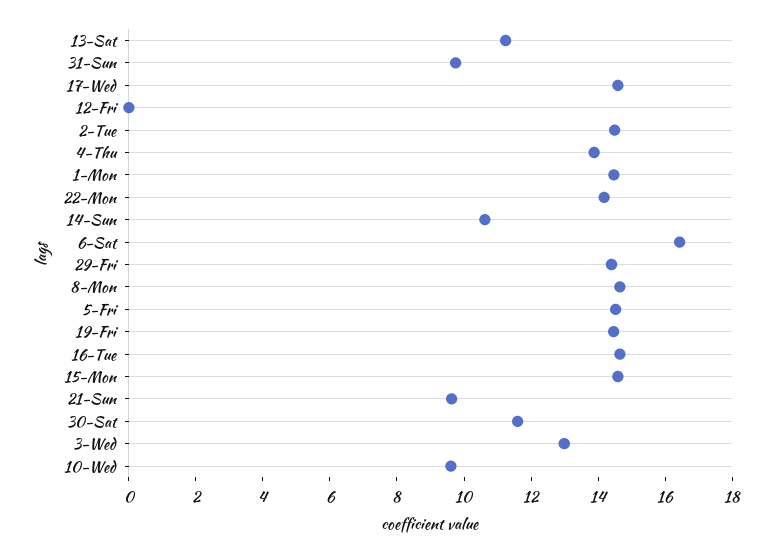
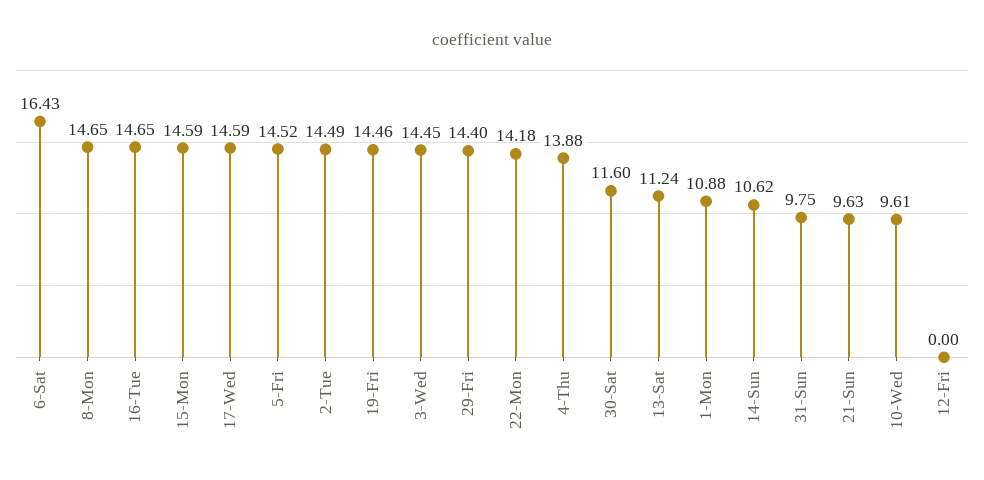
  {
    "13-Sat": 11.24,
    "31-Sun": 9.75,
    "17-Wed": 14.59,
    "12-Fri": 0,
    "2-Tue": 14.49,
    "4-Thu": 13.88,
-   "1-Mon": 14.5,
+   "1-Mon": 10.88,
    "22-Mon": 14.18,
    "14-Sun": 10.62,
    "6-Sat": 16.43,
    "29-Fri": 14.4,
    "8-Mon": 14.65,
    "5-Fri": 14.52,
    "19-Fri": 14.46,
    "16-Tue": 14.65,
    "15-Mon": 14.59,
    "21-Sun": 9.63,
    "30-Sat": 11.6,
-   "3-Wed": 13,
+   "3-Wed": 14.45,
    "10-Wed": 9.61
  }

